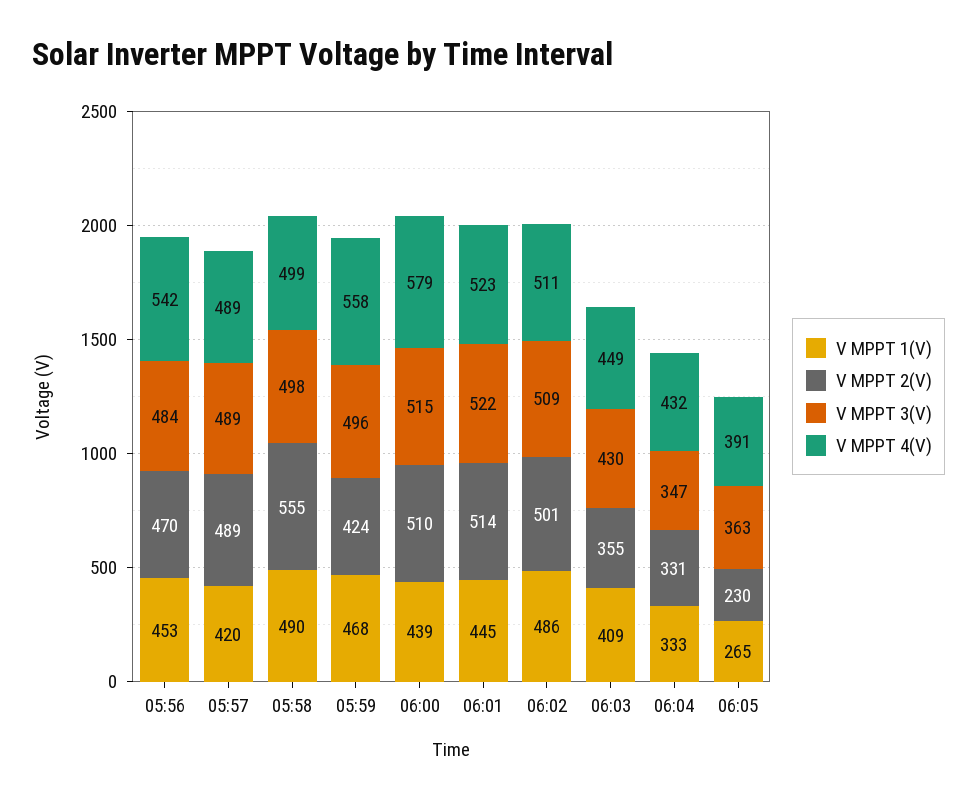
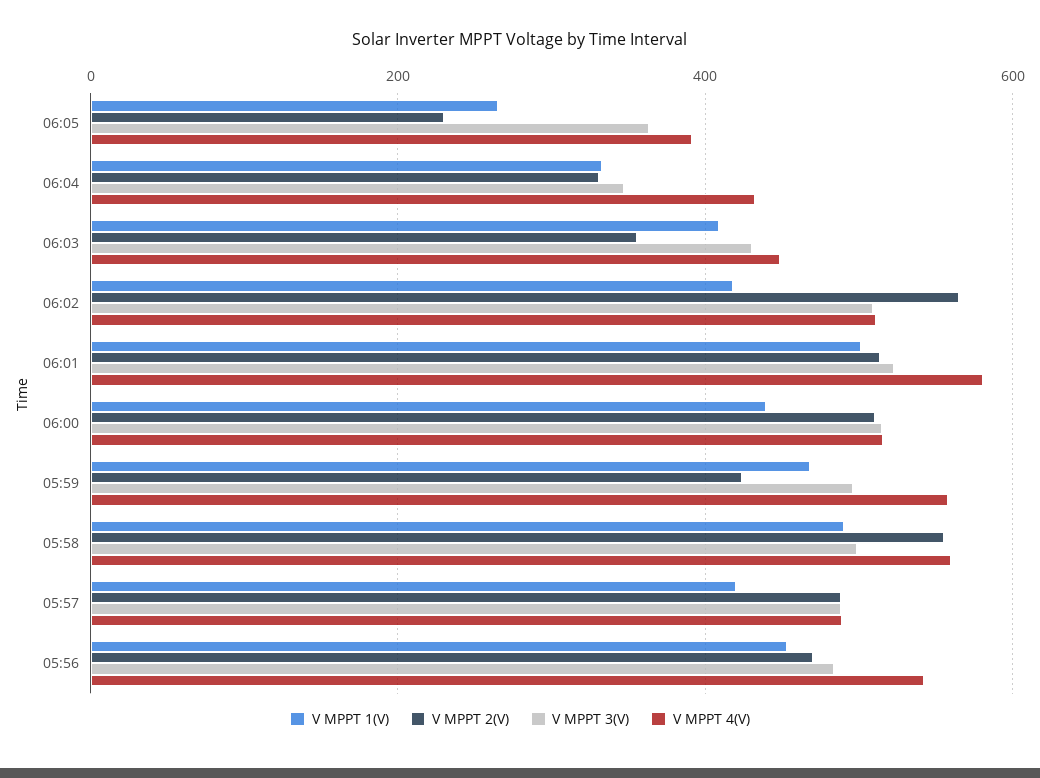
  {
    "V MPPT 1(V)": {
      "05:56": 453,
      "05:57": 420,
      "05:58": 490,
      "05:59": 468,
      "06:00": 439,
-     "06:01": 445,
+     "06:01": 500,
-     "06:02": 486,
+     "06:02": 420,
      "06:03": 409,
      "06:04": 333,
      "06:05": 265
    },
    "V MPPT 2(V)": {
      "05:56": 470,
      "05:57": 489,
      "05:58": 555,
      "05:59": 424,
      "06:00": 510,
      "06:01": 514,
-     "06:02": 501,
+     "06:02": 560,
      "06:03": 355,
      "06:04": 331,
      "06:05": 230
    },
    "V MPPT 3(V)": {
      "05:56": 484,
      "05:57": 489,
      "05:58": 498,
      "05:59": 496,
      "06:00": 515,
      "06:01": 522,
      "06:02": 509,
      "06:03": 430,
      "06:04": 347,
      "06:05": 363
    },
    "V MPPT 4(V)": {
      "05:56": 542,
      "05:57": 489,
-     "05:58": 499,
+     "05:58": 560,
      "05:59": 558,
-     "06:00": 579,
+     "06:00": 520,
-     "06:01": 523,
+     "06:01": 580,
      "06:02": 511,
      "06:03": 449,
      "06:04": 432,
      "06:05": 391
    }
  }

